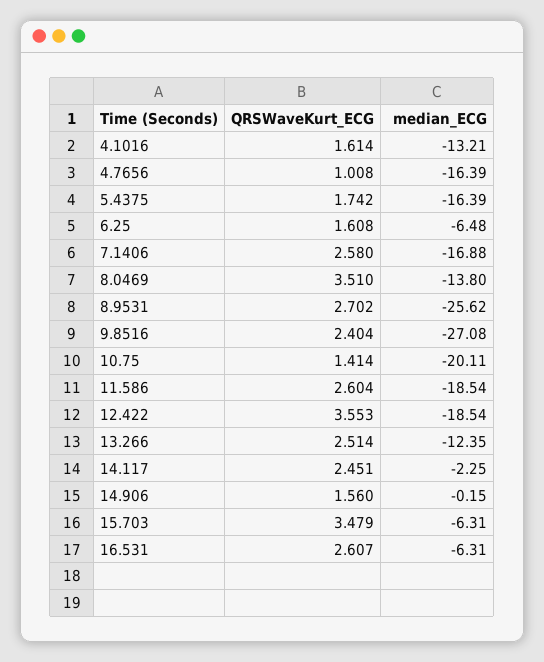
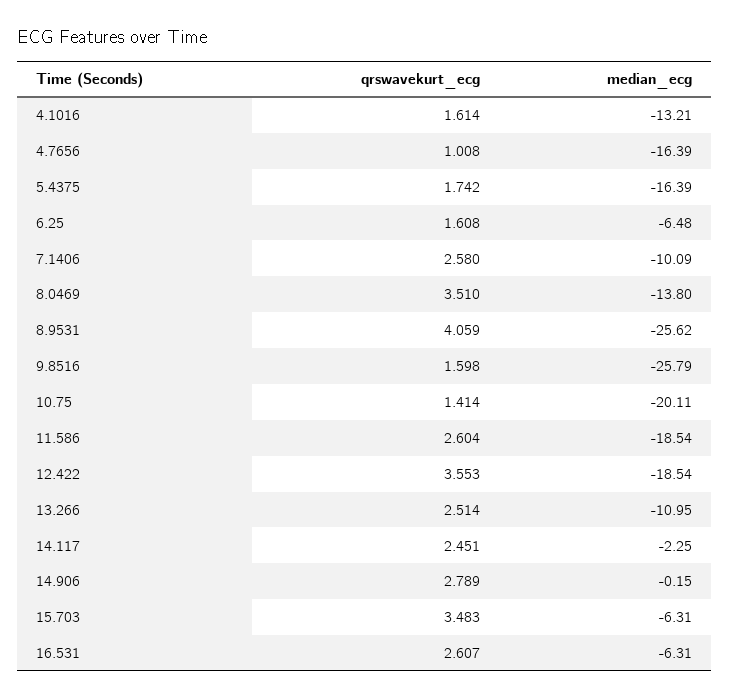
  {
    "QRSWaveKurt_ECG": {
      "4.1016": 1.614,
      "4.7656": 1.008,
      "5.4375": 1.742,
      "6.25": 1.608,
      "7.1406": 2.58,
      "8.0469": 3.51,
-     "8.9531": 2.702,
+     "8.9531": 4.059,
-     "9.8516": 2.404,
+     "9.8516": 1.598,
      "10.75": 1.414,
      "11.586": 2.604,
      "12.422": 3.553,
      "13.266": 2.514,
      "14.117": 2.451,
-     "14.906": 1.56,
+     "14.906": 2.789,
-     "15.703": 3.479,
+     "15.703": 3.483,
      "16.531": 2.607
    },
    "median_ECG": {
      "4.1016": -13.21,
      "4.7656": -16.39,
      "5.4375": -16.39,
      "6.25": -6.48,
-     "7.1406": -16.88,
+     "7.1406": -10.09,
      "8.0469": -13.8,
      "8.9531": -25.62,
-     "9.8516": -27.08,
+     "9.8516": -25.79,
      "10.75": -20.11,
      "11.586": -18.54,
      "12.422": -18.54,
-     "13.266": -12.35,
+     "13.266": -10.95,
      "14.117": -2.25,
      "14.906": -0.15,
      "15.703": -6.31,
      "16.531": -6.31
    }
  }

